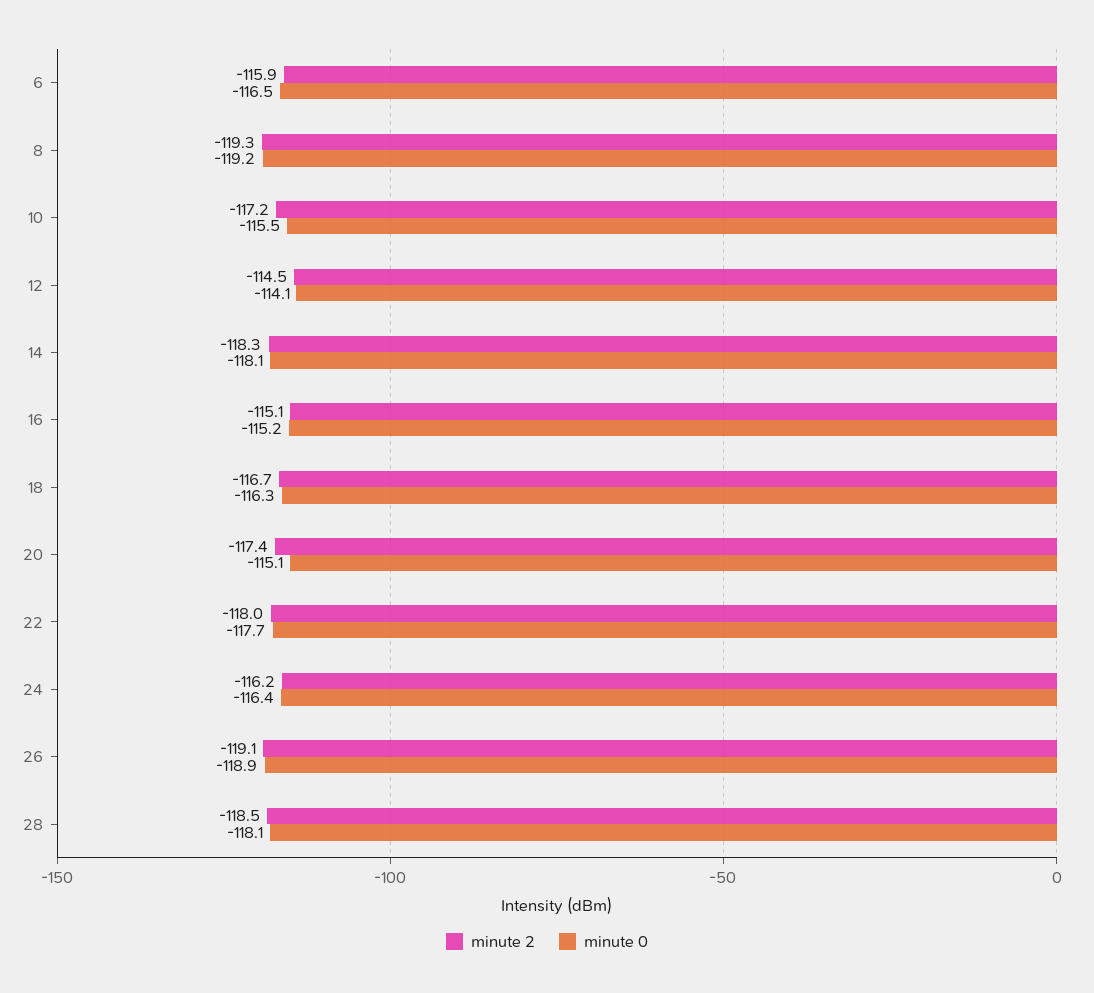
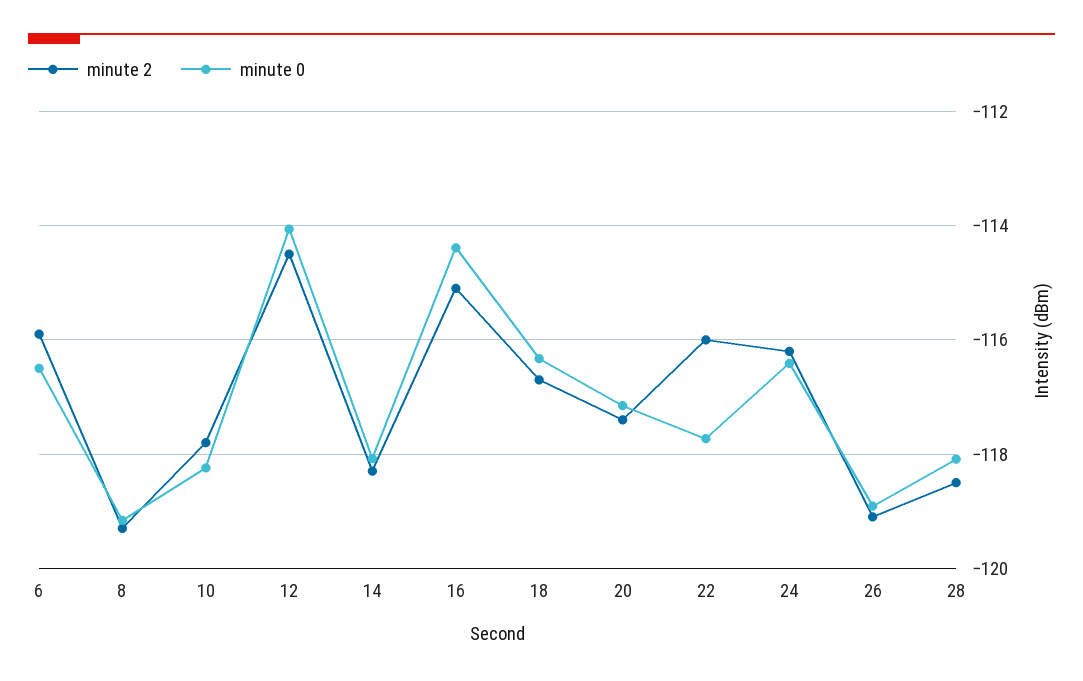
  {
    "minute 2": {
      "6": -115.9,
      "8": -119.3,
-     "10": -117.2,
+     "10": -117.8,
      "12": -114.5,
      "14": -118.3,
      "16": -115.1,
      "18": -116.7,
      "20": -117.4,
-     "22": -118,
+     "22": -116,
      "24": -116.2,
      "26": -119.1,
      "28": -118.5
    },
    "minute 0": {
      "6": -116.5,
      "8": -119.2,
-     "10": -115.5,
+     "10": -118.2,
      "12": -114.1,
      "14": -118.1,
-     "16": -115.2,
+     "16": -114.4,
      "18": -116.3,
-     "20": -115.1,
+     "20": -117.2,
      "22": -117.7,
      "24": -116.4,
      "26": -118.9,
      "28": -118.1
    }
  }

